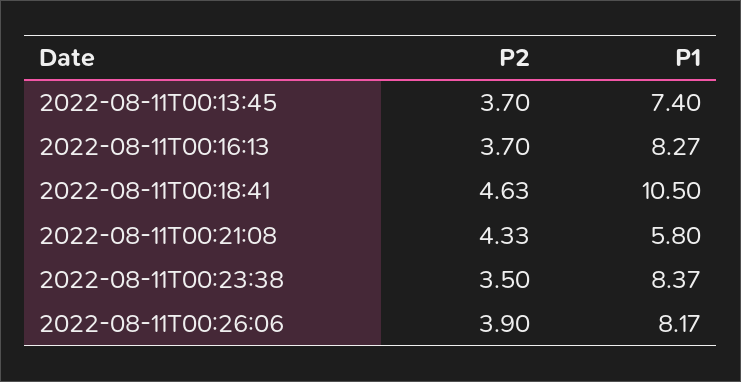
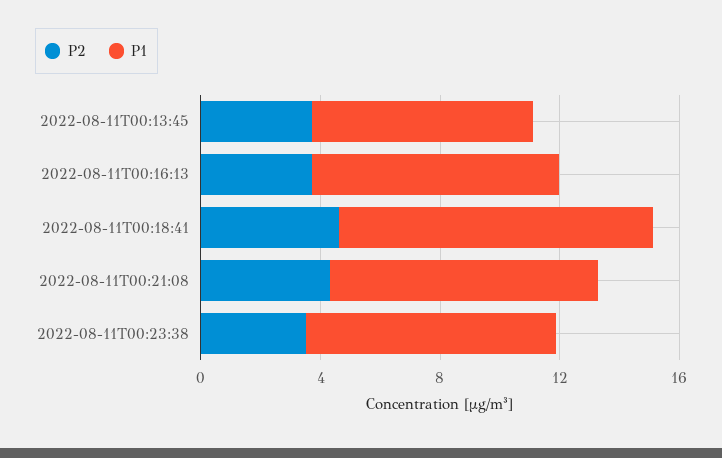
  {
    "P2": {
      "2022-08-11T00:13:45": 3.7,
      "2022-08-11T00:16:13": 3.7,
      "2022-08-11T00:18:41": 4.63,
      "2022-08-11T00:21:08": 4.33,
-     "2022-08-11T00:23:38": 3.5,
+     "2022-08-11T00:23:38": 3.5
-     "2022-08-11T00:26:06": 3.9
    },
    "P1": {
      "2022-08-11T00:13:45": 7.4,
      "2022-08-11T00:16:13": 8.27,
      "2022-08-11T00:18:41": 10.5,
-     "2022-08-11T00:21:08": 5.8,
+     "2022-08-11T00:21:08": 9,
-     "2022-08-11T00:23:38": 8.37,
+     "2022-08-11T00:23:38": 8.37
-     "2022-08-11T00:26:06": 8.17
    }
  }

